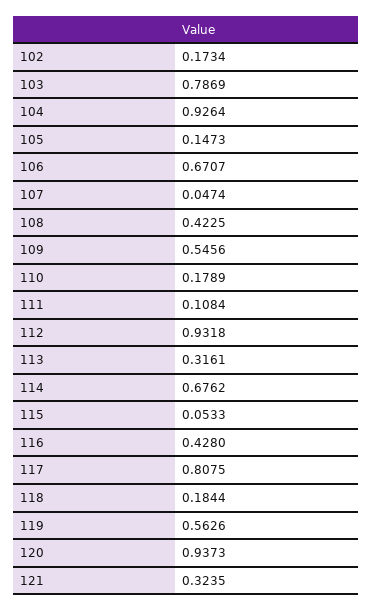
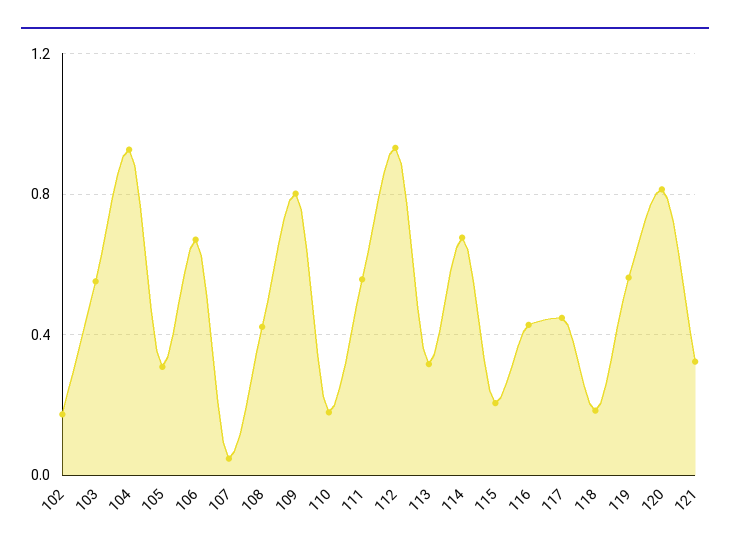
  {
    "102": 0.1734,
-   "103": 0.7869,
+   "103": 0.55,
    "104": 0.9264,
-   "105": 0.1473,
+   "105": 0.3,
    "106": 0.6707,
    "107": 0.0474,
    "108": 0.4225,
-   "109": 0.5456,
+   "109": 0.8,
    "110": 0.1789,
-   "111": 0.1084,
+   "111": 0.55,
    "112": 0.9318,
    "113": 0.3161,
    "114": 0.6762,
-   "115": 0.0533,
+   "115": 0.2,
    "116": 0.428,
-   "117": 0.8075,
+   "117": 0.45,
    "118": 0.1844,
    "119": 0.5626,
-   "120": 0.9373,
+   "120": 0.8,
    "121": 0.3235
  }

